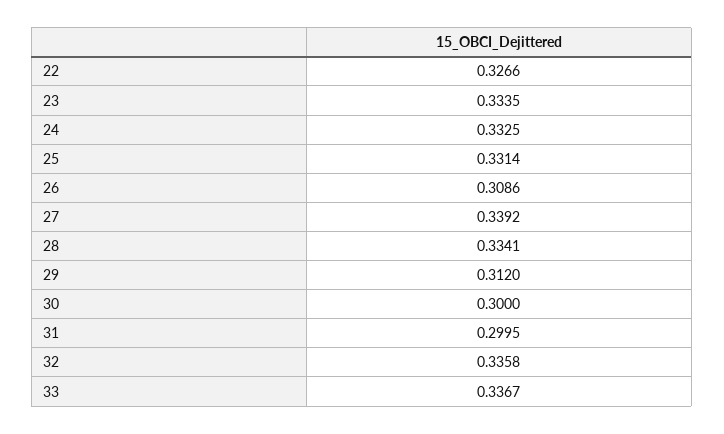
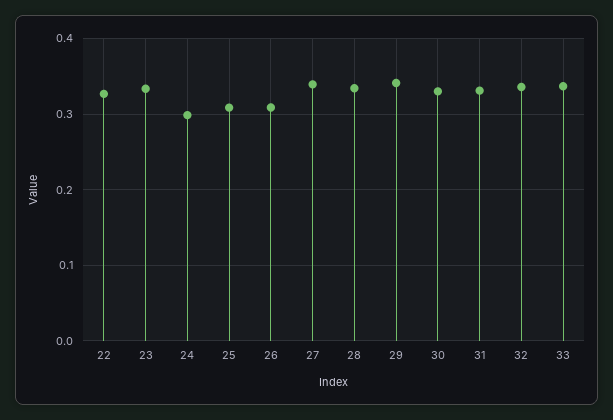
  {
    "22": 0.3266,
    "23": 0.3335,
-   "24": 0.3325,
+   "24": 0.3,
-   "25": 0.3314,
+   "25": 0.31,
    "26": 0.3086,
    "27": 0.3392,
    "28": 0.3341,
-   "29": 0.312,
+   "29": 0.34,
-   "30": 0.3,
+   "30": 0.33,
-   "31": 0.2995,
+   "31": 0.33,
    "32": 0.3358,
    "33": 0.3367
  }

